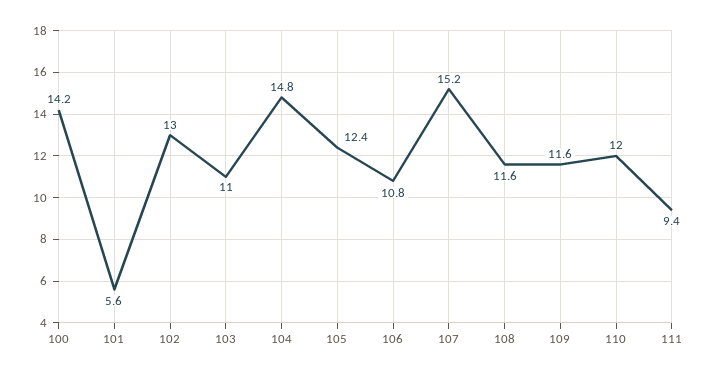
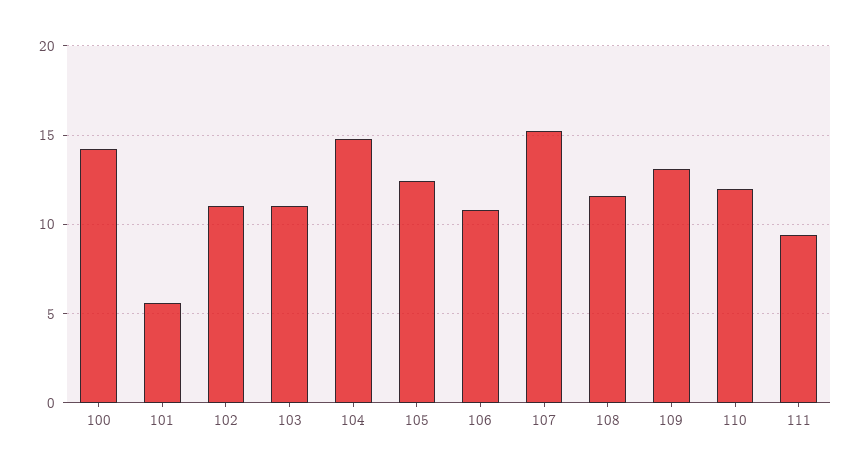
  {
    "100": 14.2,
    "101": 5.6,
-   "102": 13,
+   "102": 11,
    "103": 11,
    "104": 14.8,
    "105": 12.4,
    "106": 10.8,
    "107": 15.2,
    "108": 11.6,
-   "109": 11.6,
+   "109": 13,
    "110": 12,
    "111": 9.4
  }

